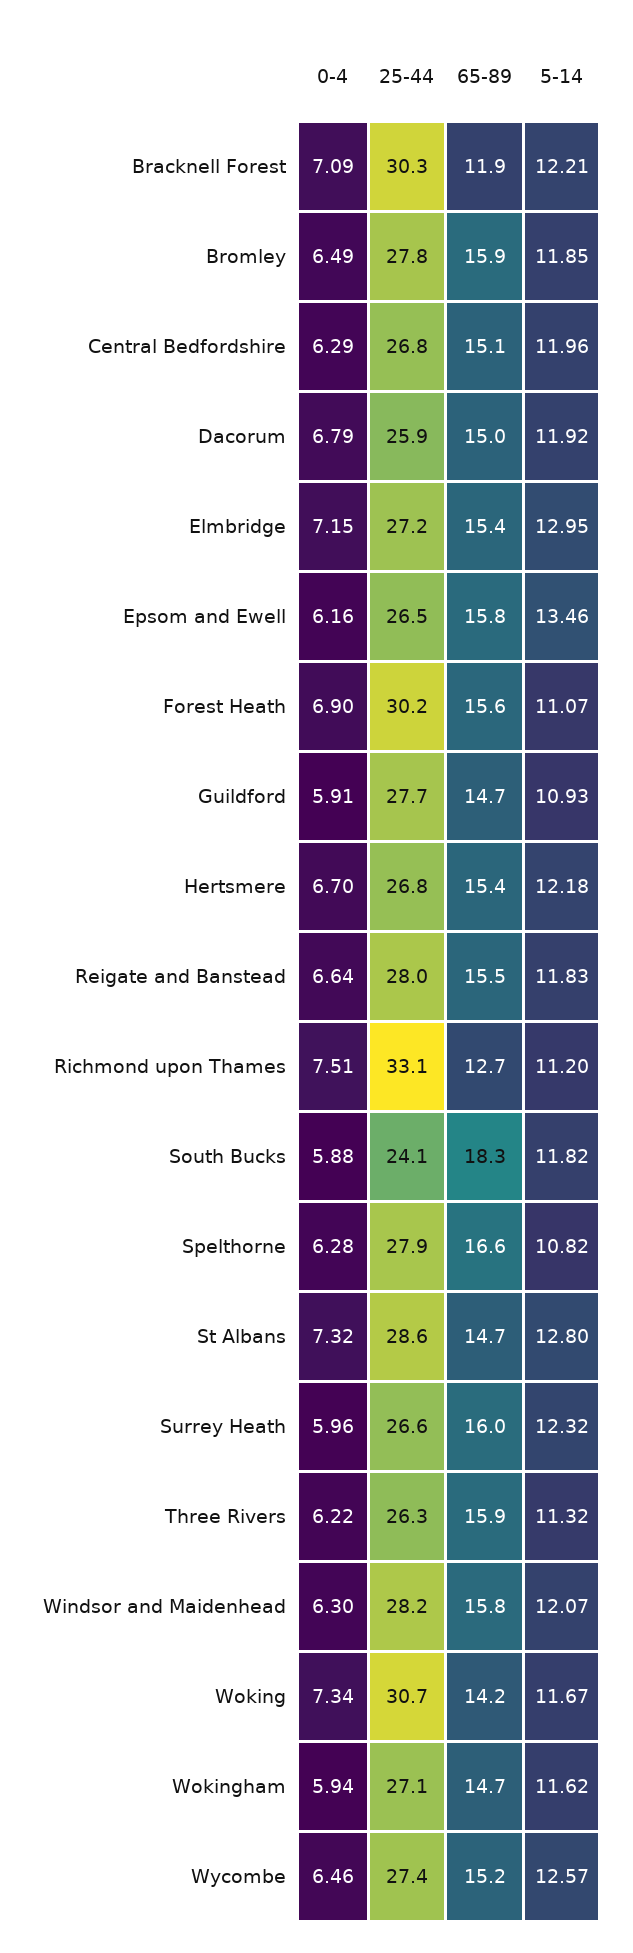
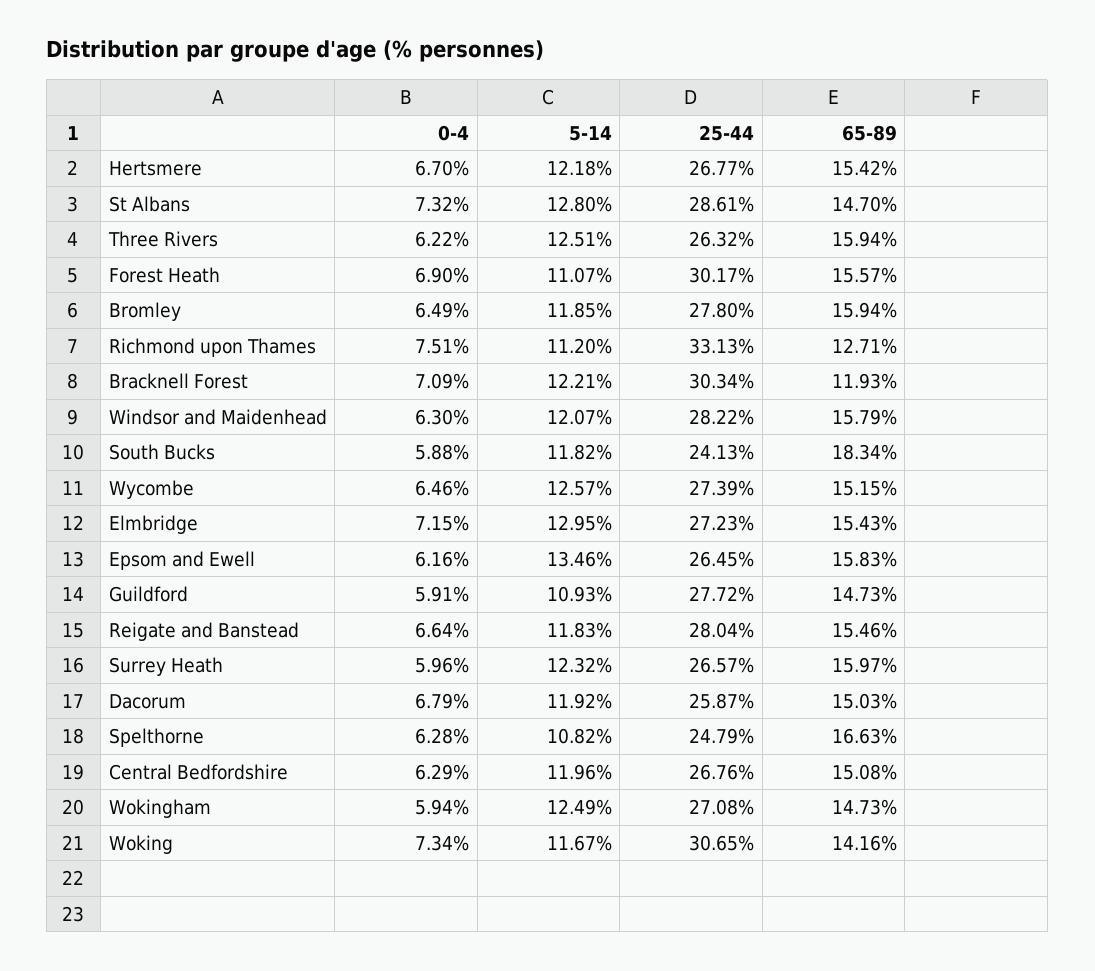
  {
    "0-4": {
      "Bracknell Forest": 7.09,
      "Bromley": 6.49,
      "Central Bedfordshire": 6.29,
      "Dacorum": 6.79,
      "Elmbridge": 7.15,
      "Epsom and Ewell": 6.16,
      "Forest Heath": 6.9,
      "Guildford": 5.91,
      "Hertsmere": 6.7,
      "Reigate and Banstead": 6.64,
      "Richmond upon Thames": 7.51,
      "South Bucks": 5.88,
      "Spelthorne": 6.28,
      "St Albans": 7.32,
      "Surrey Heath": 5.96,
      "Three Rivers": 6.22,
      "Windsor and Maidenhead": 6.3,
      "Woking": 7.34,
      "Wokingham": 5.94,
      "Wycombe": 6.46
    },
    "25-44": {
      "Bracknell Forest": 30.34,
      "Bromley": 27.8,
      "Central Bedfordshire": 26.76,
      "Dacorum": 25.87,
      "Elmbridge": 27.23,
      "Epsom and Ewell": 26.45,
      "Forest Heath": 30.17,
      "Guildford": 27.72,
      "Hertsmere": 26.77,
      "Reigate and Banstead": 28.04,
      "Richmond upon Thames": 33.13,
      "South Bucks": 24.13,
-     "Spelthorne": 27.9,
+     "Spelthorne": 24.79,
      "St Albans": 28.61,
      "Surrey Heath": 26.57,
      "Three Rivers": 26.32,
      "Windsor and Maidenhead": 28.22,
      "Woking": 30.65,
      "Wokingham": 27.08,
      "Wycombe": 27.39
    },
    "65-89": {
      "Bracknell Forest": 11.93,
      "Bromley": 15.94,
      "Central Bedfordshire": 15.08,
      "Dacorum": 15.03,
      "Elmbridge": 15.43,
      "Epsom and Ewell": 15.83,
      "Forest Heath": 15.57,
      "Guildford": 14.73,
      "Hertsmere": 15.42,
      "Reigate and Banstead": 15.46,
      "Richmond upon Thames": 12.71,
      "South Bucks": 18.34,
      "Spelthorne": 16.63,
      "St Albans": 14.7,
      "Surrey Heath": 15.97,
      "Three Rivers": 15.94,
      "Windsor and Maidenhead": 15.79,
      "Woking": 14.16,
      "Wokingham": 14.73,
      "Wycombe": 15.15
    },
    "5-14": {
      "Bracknell Forest": 12.21,
      "Bromley": 11.85,
      "Central Bedfordshire": 11.96,
      "Dacorum": 11.92,
      "Elmbridge": 12.95,
      "Epsom and Ewell": 13.46,
      "Forest Heath": 11.07,
      "Guildford": 10.93,
      "Hertsmere": 12.18,
      "Reigate and Banstead": 11.83,
      "Richmond upon Thames": 11.2,
      "South Bucks": 11.82,
      "Spelthorne": 10.82,
      "St Albans": 12.8,
      "Surrey Heath": 12.32,
-     "Three Rivers": 11.32,
+     "Three Rivers": 12.51,
      "Windsor and Maidenhead": 12.07,
      "Woking": 11.67,
-     "Wokingham": 11.62,
+     "Wokingham": 12.49,
      "Wycombe": 12.57
    }
  }

